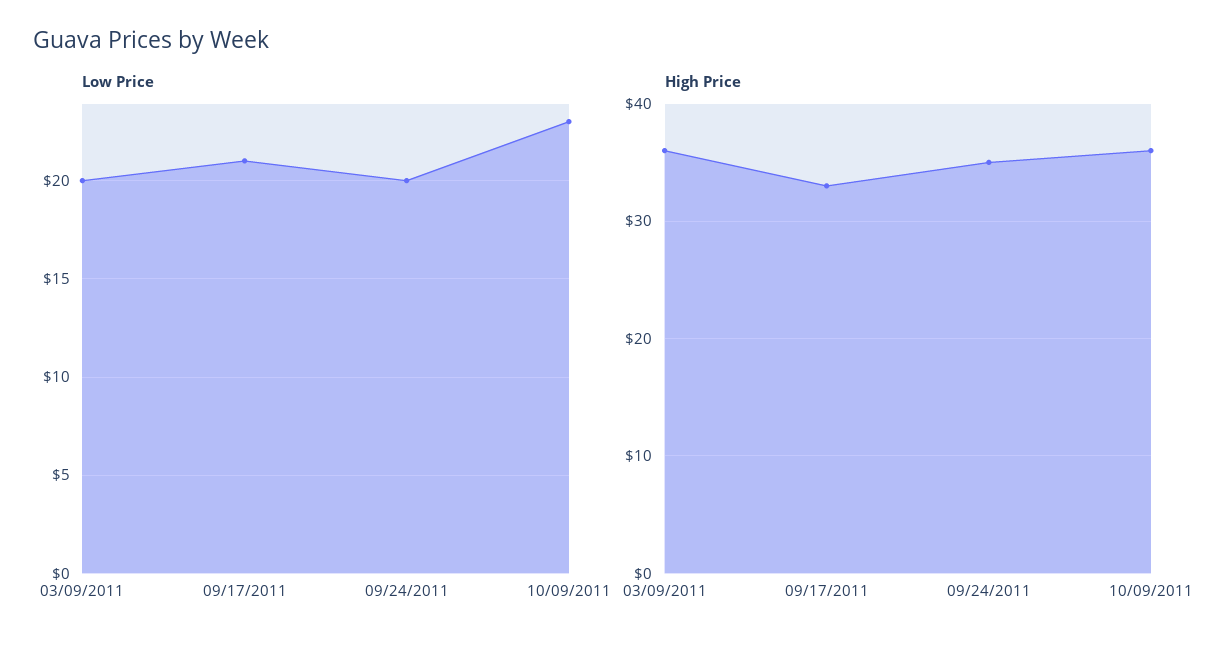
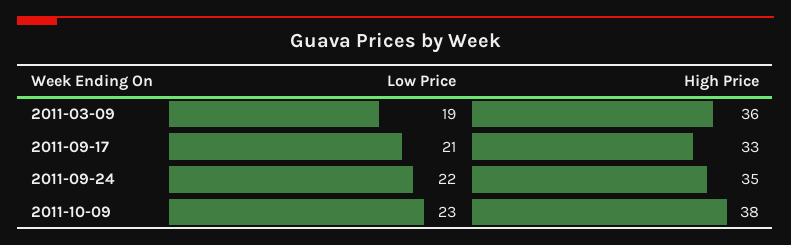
  {
    "Low Price": {
-     "03/09/2011": 20,
+     "03/09/2011": 19,
      "09/17/2011": 21,
-     "09/24/2011": 20,
+     "09/24/2011": 22,
      "10/09/2011": 23
    },
    "High Price": {
      "03/09/2011": 36,
      "09/17/2011": 33,
      "09/24/2011": 35,
-     "10/09/2011": 36
+     "10/09/2011": 38
    }
  }

